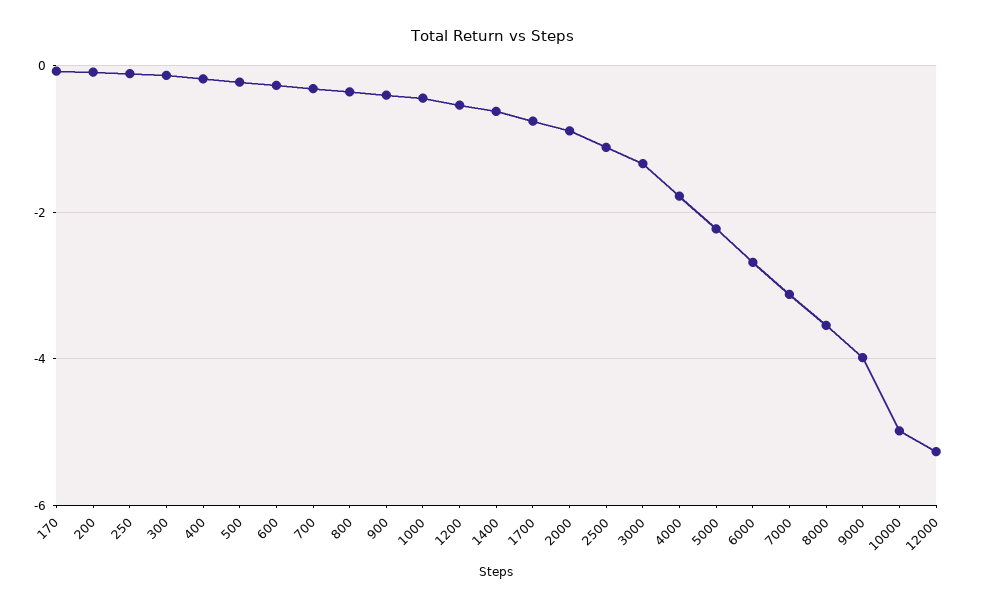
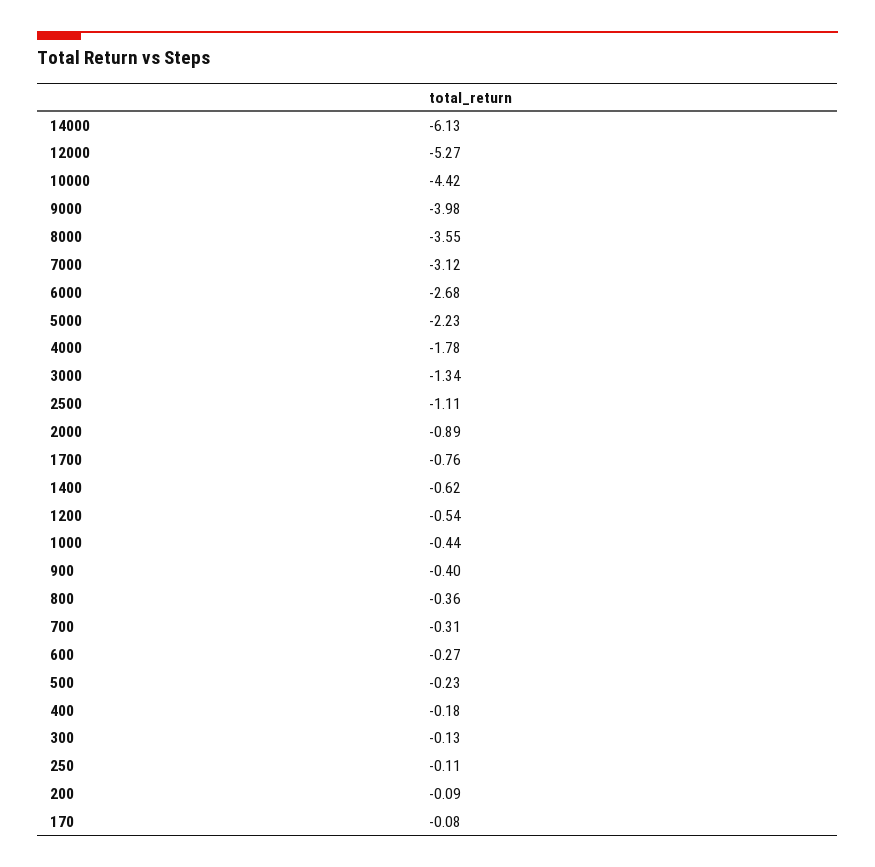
  {
    "170": -0.08,
    "200": -0.09,
    "250": -0.11,
    "300": -0.13,
    "400": -0.18,
    "500": -0.23,
    "600": -0.27,
    "700": -0.31,
    "800": -0.36,
    "900": -0.4,
    "1000": -0.44,
    "1200": -0.54,
    "1400": -0.62,
    "1700": -0.76,
    "2000": -0.89,
    "2500": -1.11,
    "3000": -1.34,
    "4000": -1.78,
    "5000": -2.23,
    "6000": -2.68,
    "7000": -3.12,
    "8000": -3.55,
    "9000": -3.98,
-   "10000": -5,
+   "10000": -4.42,
-   "12000": -5.27
+   "12000": -5.27,
+   "14000": -6.13
  }

